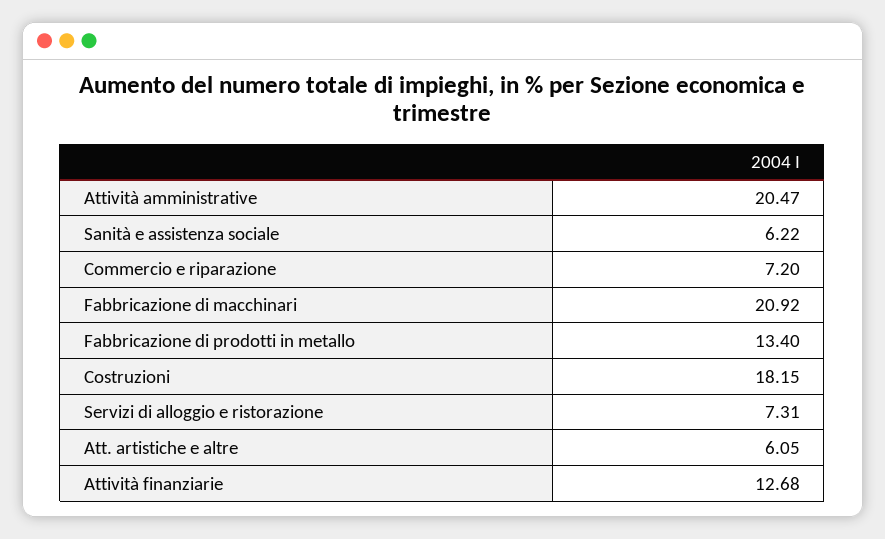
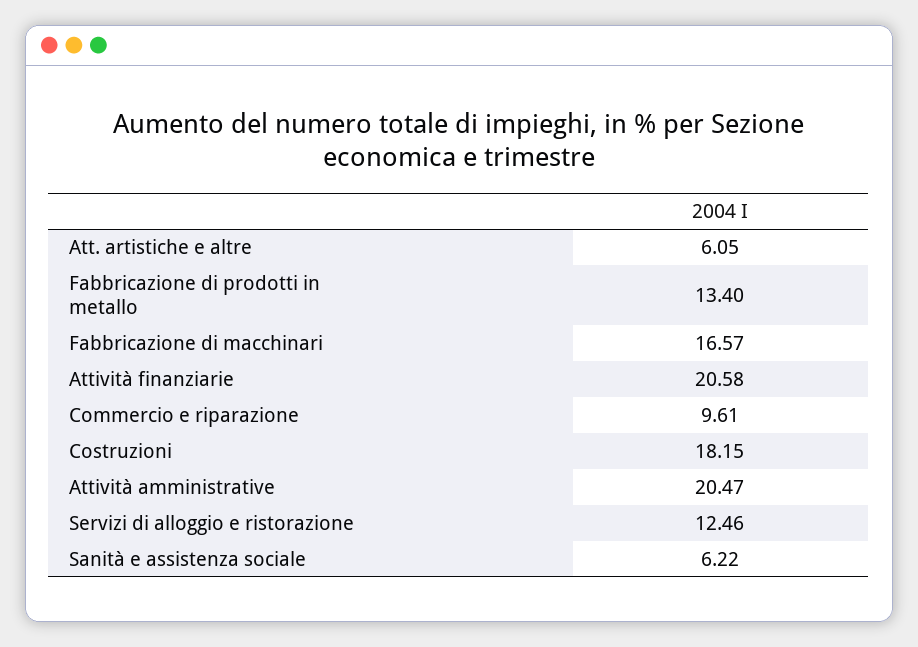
  {
    "Attività amministrative": 20.47,
    "Sanità e assistenza sociale": 6.22,
-   "Commercio e riparazione": 7.2,
+   "Commercio e riparazione": 9.61,
-   "Fabbricazione di macchinari": 20.92,
+   "Fabbricazione di macchinari": 16.57,
    "Fabbricazione di prodotti in metallo": 13.4,
    "Costruzioni": 18.15,
-   "Servizi di alloggio e ristorazione": 7.31,
+   "Servizi di alloggio e ristorazione": 12.46,
    "Att. artistiche e altre": 6.05,
-   "Attività finanziarie": 12.68
+   "Attività finanziarie": 20.58
  }

